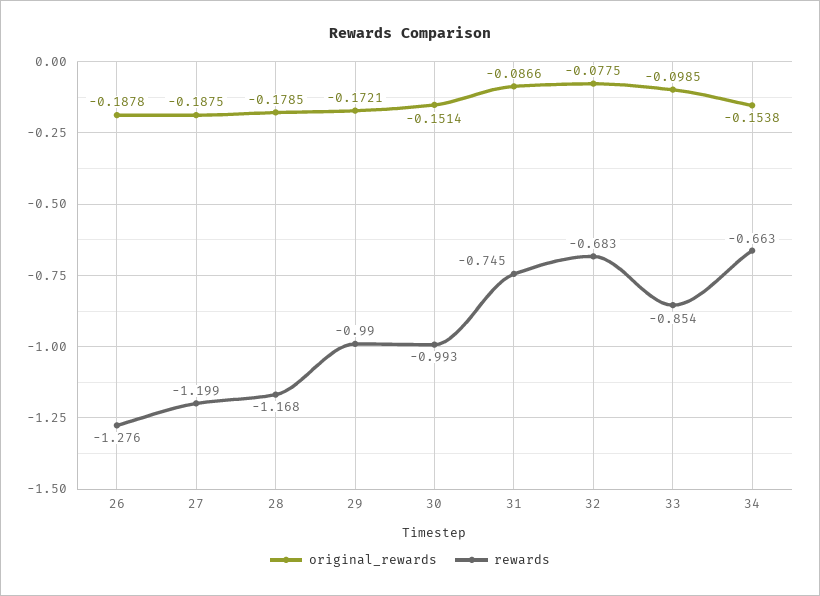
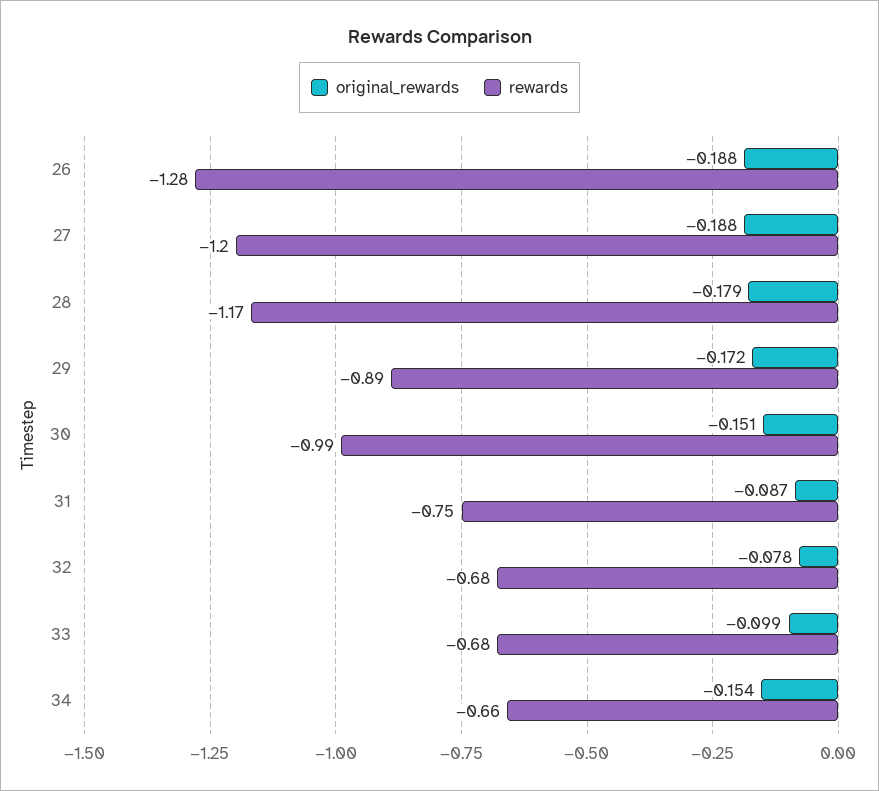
  {
    "original_rewards": {
      "26": -0.1878,
      "27": -0.1875,
      "28": -0.1785,
      "29": -0.1721,
      "30": -0.1514,
      "31": -0.0866,
      "32": -0.0775,
      "33": -0.0985,
      "34": -0.1538
    },
    "rewards": {
      "26": -1.276,
      "27": -1.199,
      "28": -1.168,
-     "29": -0.99,
+     "29": -0.89,
      "30": -0.993,
      "31": -0.745,
      "32": -0.683,
-     "33": -0.854,
+     "33": -0.68,
      "34": -0.663
    }
  }

